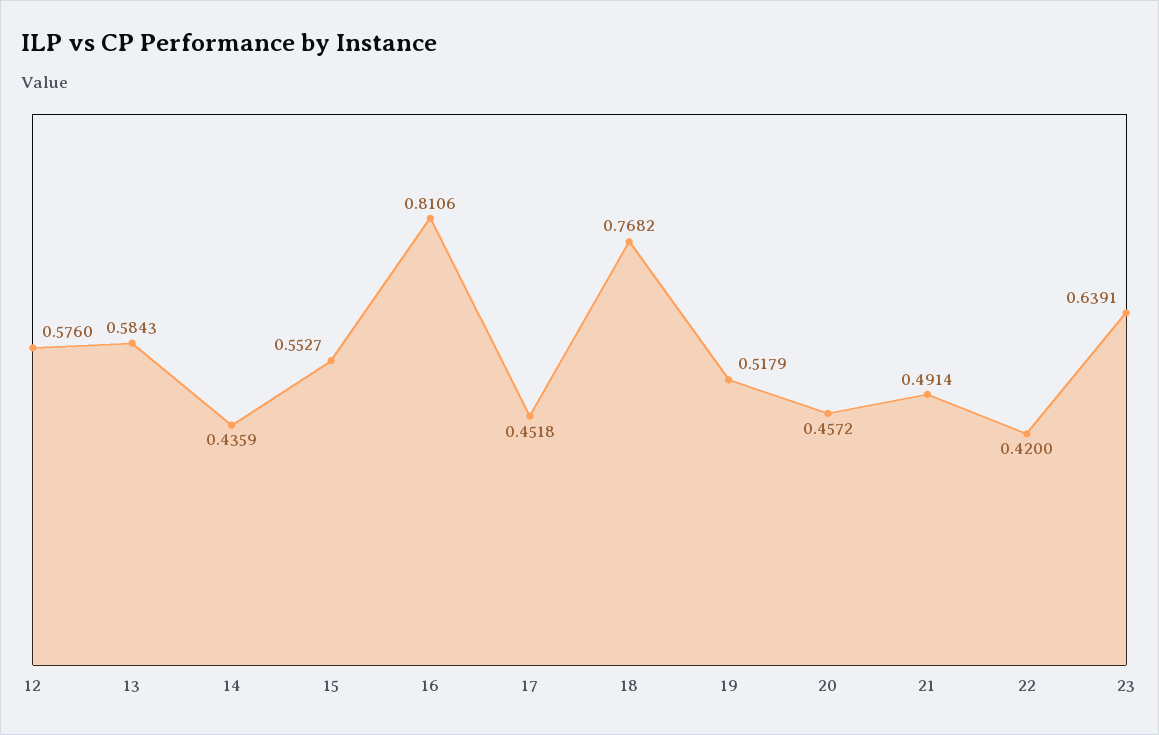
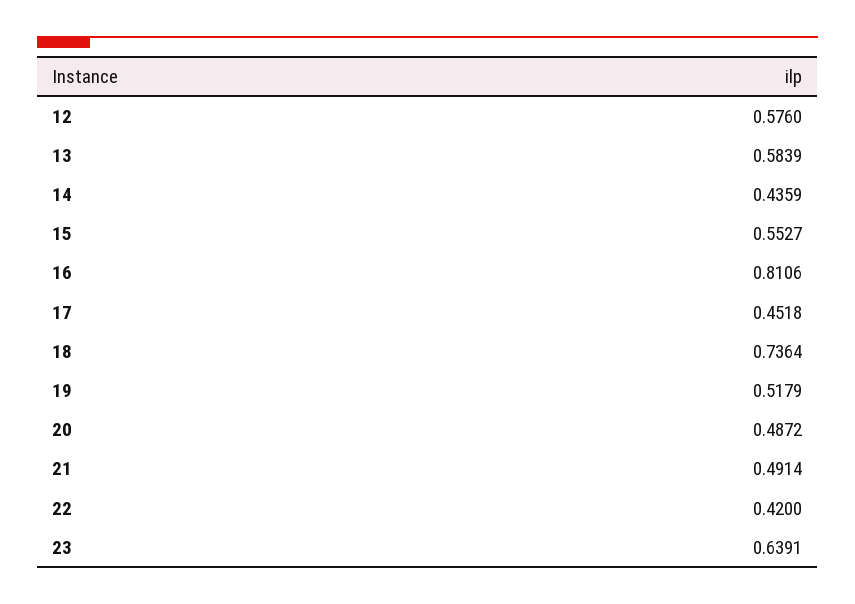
  {
    "12": 0.576,
-   "13": 0.5843,
+   "13": 0.5839,
    "14": 0.4359,
    "15": 0.5527,
    "16": 0.8106,
    "17": 0.4518,
-   "18": 0.7682,
+   "18": 0.7364,
    "19": 0.5179,
-   "20": 0.4572,
+   "20": 0.4872,
    "21": 0.4914,
    "22": 0.42,
    "23": 0.6391
  }

